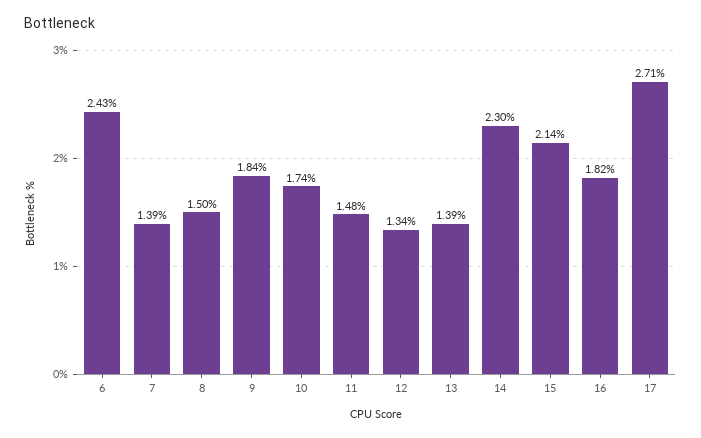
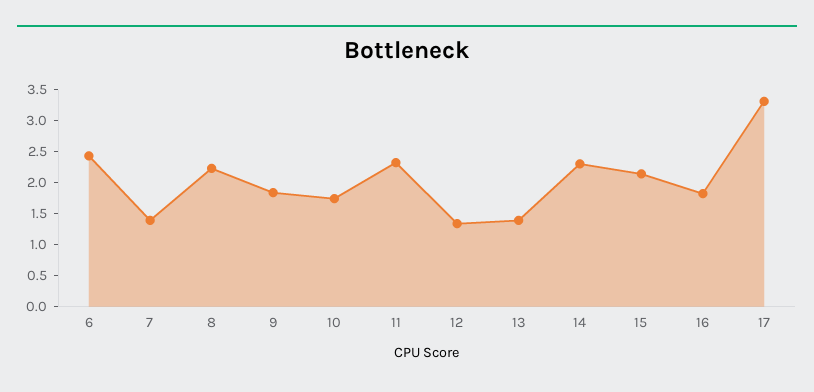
  {
    "6": 2.43,
    "7": 1.39,
-   "8": 1.5,
+   "8": 2.25,
    "9": 1.84,
    "10": 1.74,
-   "11": 1.48,
+   "11": 2.25,
    "12": 1.34,
    "13": 1.39,
    "14": 2.3,
    "15": 2.14,
    "16": 1.82,
-   "17": 2.71
+   "17": 3.25
  }

